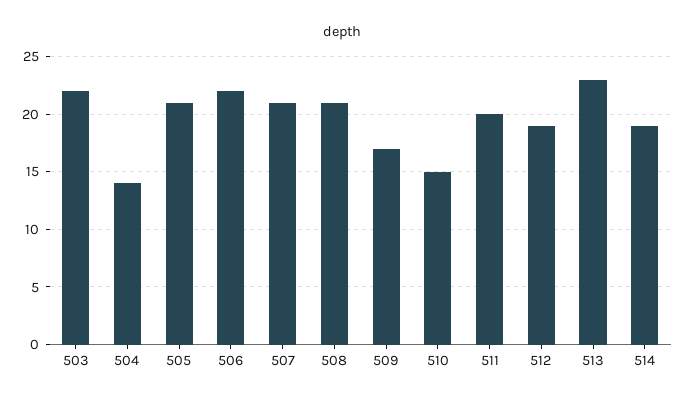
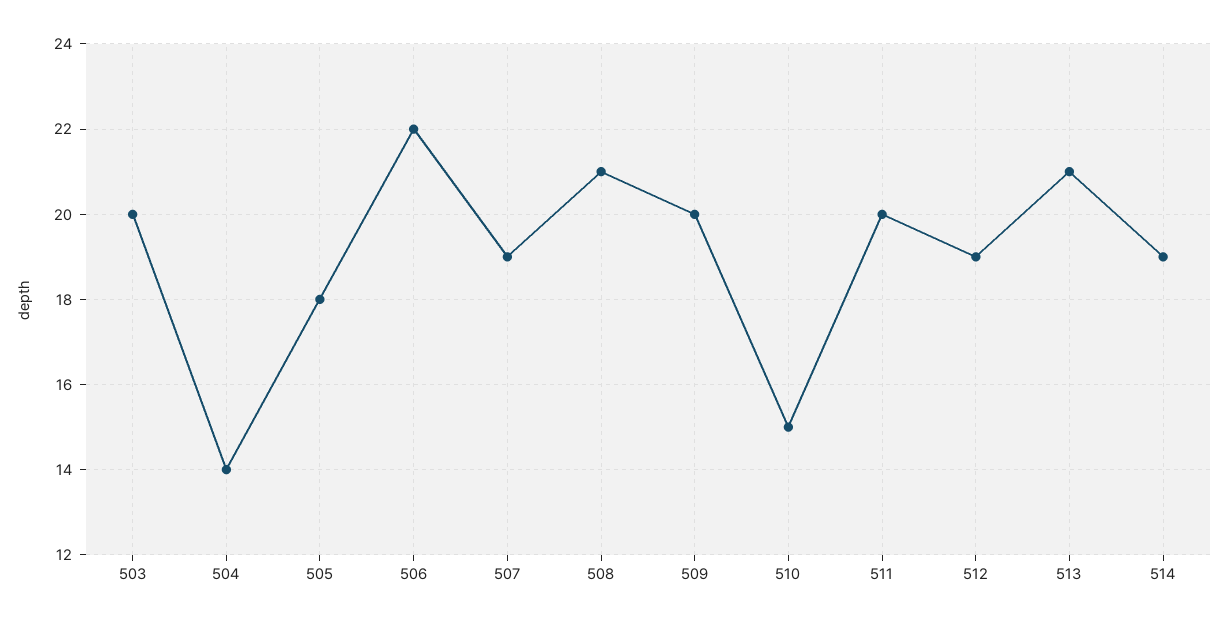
  {
-   "503": 22,
+   "503": 20,
    "504": 14,
-   "505": 21,
+   "505": 18,
    "506": 22,
-   "507": 21,
+   "507": 19,
    "508": 21,
-   "509": 17,
+   "509": 20,
    "510": 15,
    "511": 20,
    "512": 19,
-   "513": 23,
+   "513": 21,
    "514": 19
  }

